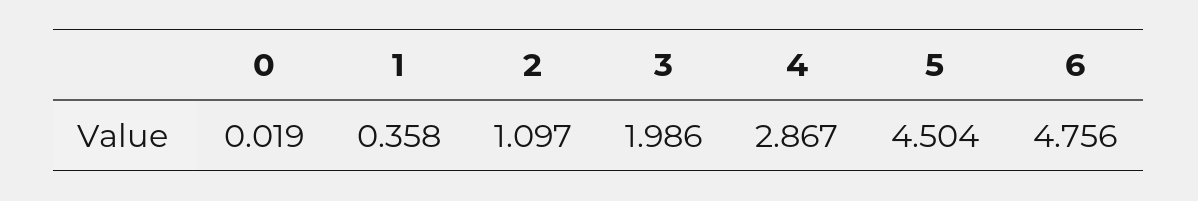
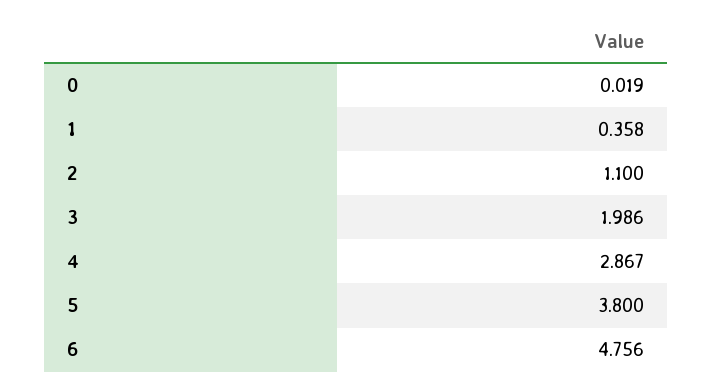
  {
    "0": 0.019,
    "1": 0.358,
-   "2": 1.097,
+   "2": 1.1,
    "3": 1.986,
    "4": 2.867,
-   "5": 4.504,
+   "5": 3.8,
    "6": 4.756
  }

